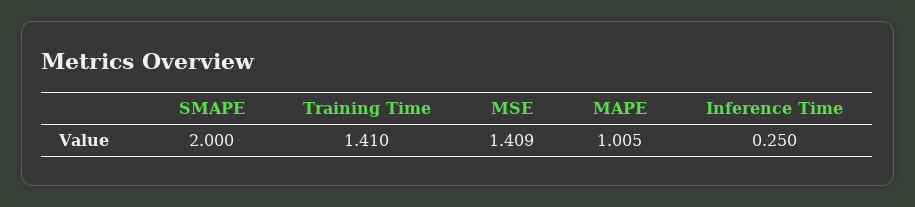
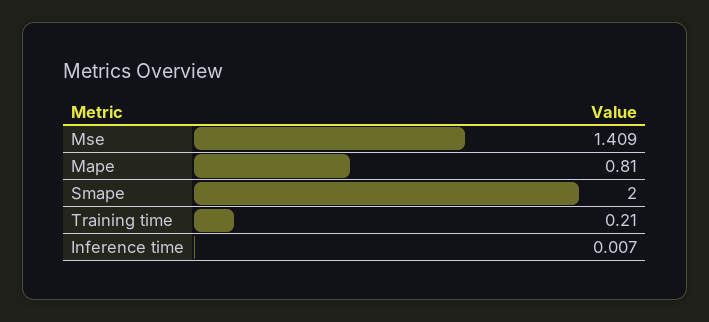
  {
    "SMAPE": 2,
-   "Training Time": 1.41,
+   "Training Time": 0.21,
    "MSE": 1.409,
-   "MAPE": 1.005,
+   "MAPE": 0.81,
-   "Inference Time": 0.25
+   "Inference Time": 0.007
  }

